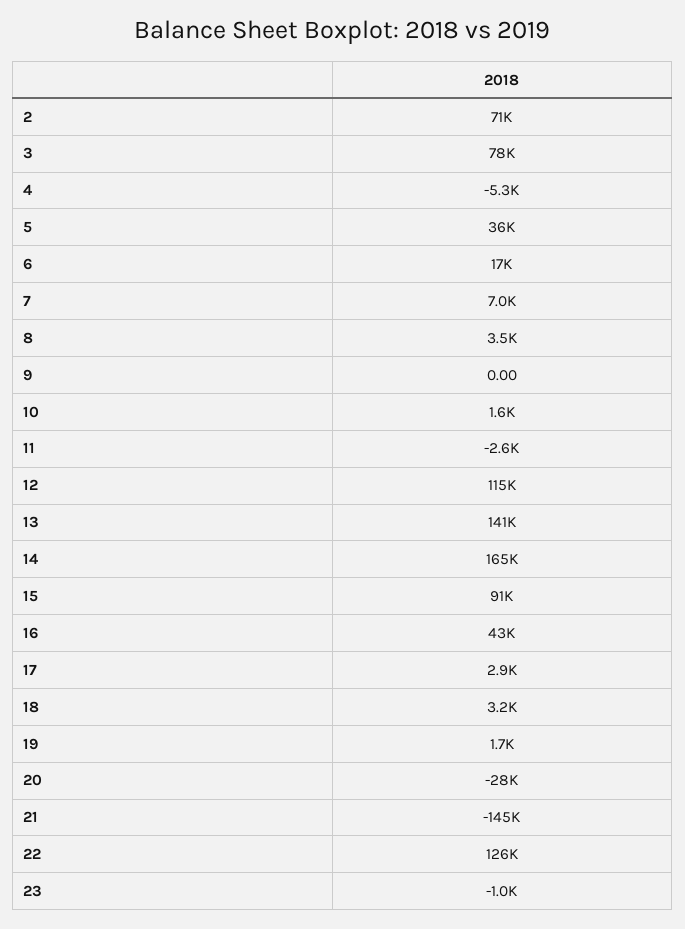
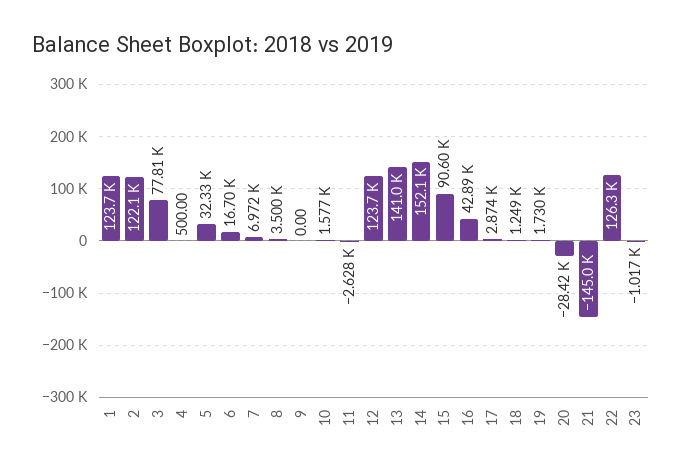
  {
-   "2": 71000,
+   "2": 122100,
    "3": 77810,
-   "4": -5300,
+   "4": 500,
-   "5": 36000,
+   "5": 32330,
    "6": 16700,
    "7": 6972,
    "8": 3500,
    "9": 0,
    "10": 1577,
    "11": -2628,
-   "12": 115000,
+   "12": 123700,
    "13": 141000,
-   "14": 165000,
+   "14": 152100,
    "15": 90600,
    "16": 42890,
    "17": 2874,
-   "18": 3200,
+   "18": 1249,
    "19": 1730,
    "20": -28420,
    "21": -145000,
    "22": 126300,
-   "23": -1017
+   "23": -1017,
+   "1": 123700
  }

